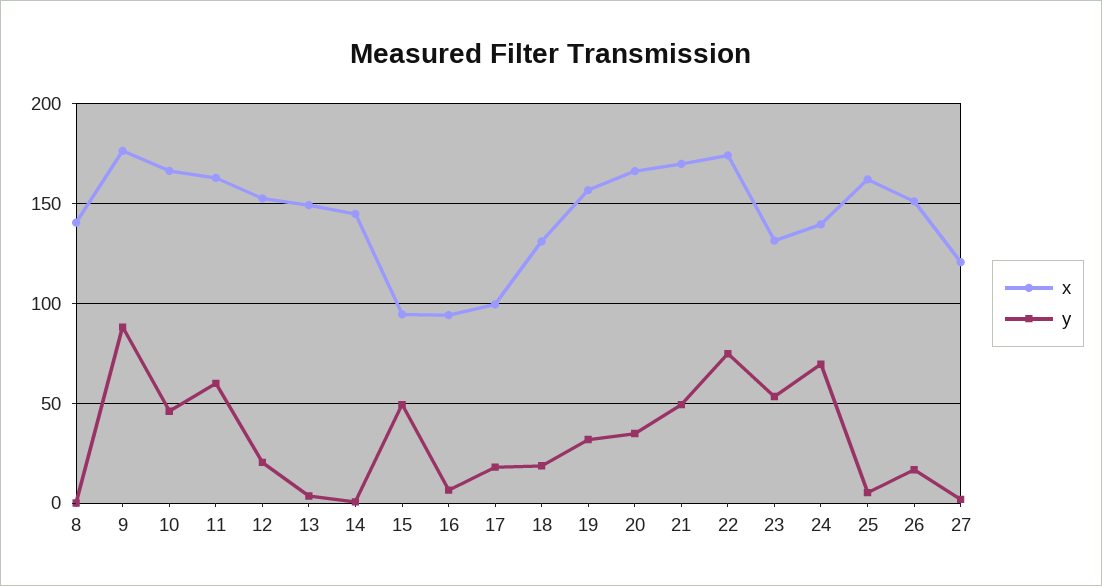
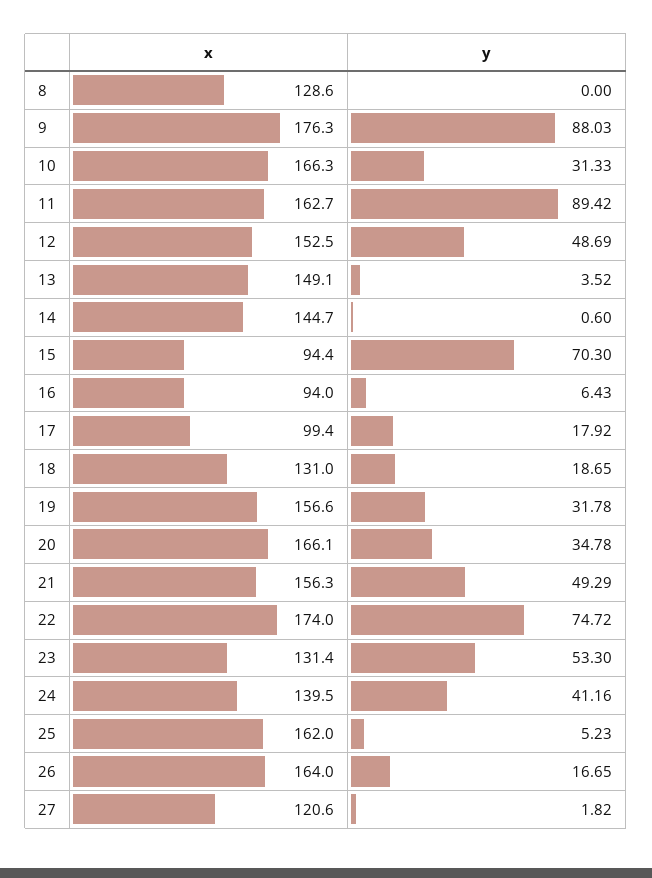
  {
    "x": {
-     "8": 140,
+     "8": 128.6,
      "9": 176.3,
      "10": 166.3,
      "11": 162.7,
      "12": 152.5,
      "13": 149.1,
      "14": 144.7,
      "15": 94.4,
      "16": 94,
      "17": 99.4,
      "18": 131,
      "19": 156.6,
      "20": 166.1,
-     "21": 170,
+     "21": 156.3,
      "22": 174,
      "23": 131.4,
      "24": 139.5,
      "25": 162,
-     "26": 150,
+     "26": 164,
      "27": 120.6
    },
    "y": {
      "8": 0,
      "9": 88.03,
-     "10": 45,
+     "10": 31.33,
-     "11": 60,
+     "11": 89.42,
-     "12": 20,
+     "12": 48.69,
      "13": 3.52,
      "14": 0.6,
-     "15": 50,
+     "15": 70.3,
      "16": 6.43,
      "17": 17.92,
      "18": 18.65,
      "19": 31.78,
      "20": 34.78,
      "21": 49.29,
      "22": 74.72,
      "23": 53.3,
-     "24": 70,
+     "24": 41.16,
      "25": 5.23,
      "26": 16.65,
      "27": 1.82
    }
  }

